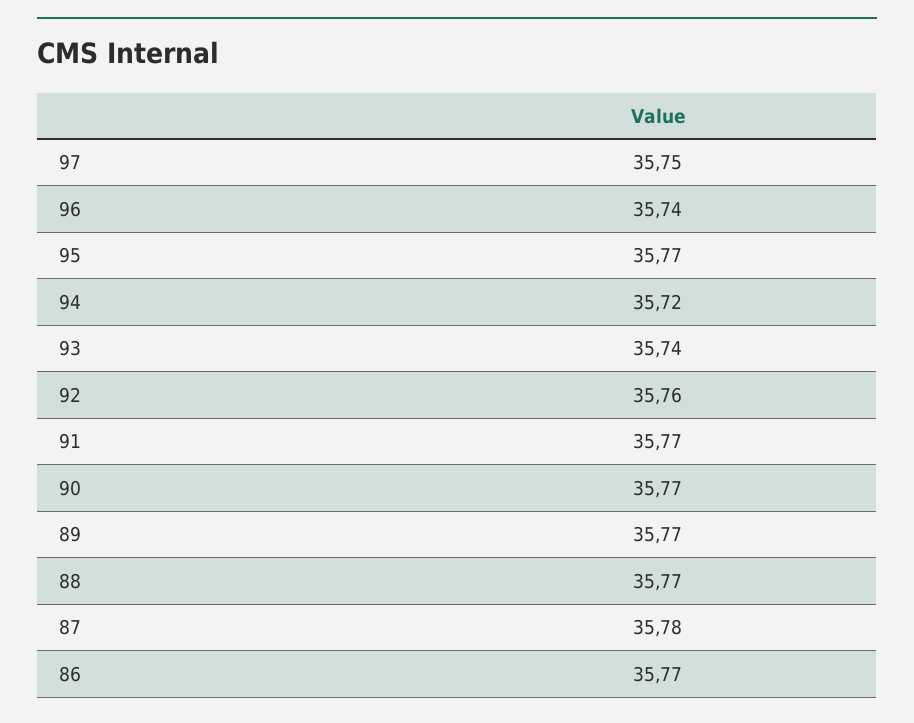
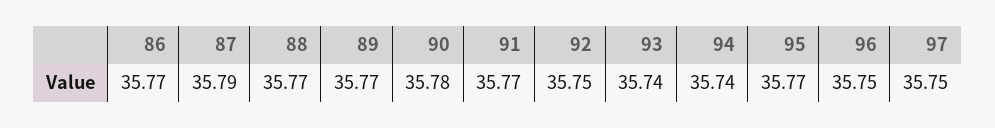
  {
    "97": 35.75,
-   "96": 35.74,
+   "96": 35.75,
    "95": 35.77,
-   "94": 35.72,
+   "94": 35.74,
    "93": 35.74,
-   "92": 35.76,
+   "92": 35.75,
    "91": 35.77,
-   "90": 35.77,
+   "90": 35.78,
    "89": 35.77,
    "88": 35.77,
-   "87": 35.78,
+   "87": 35.79,
    "86": 35.77
  }

